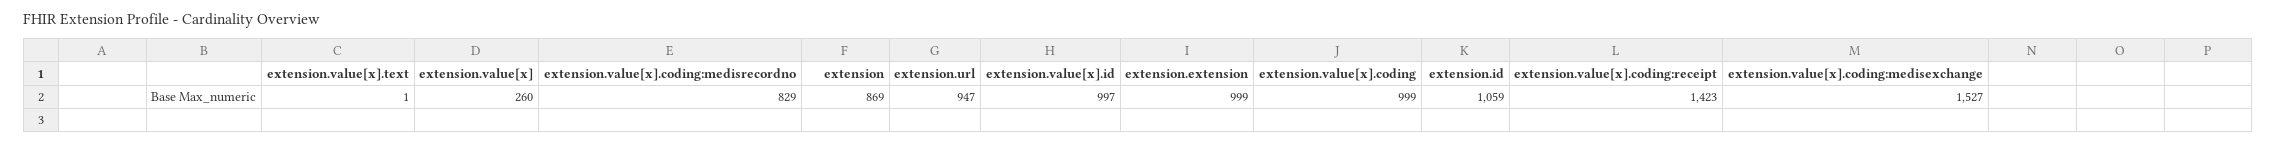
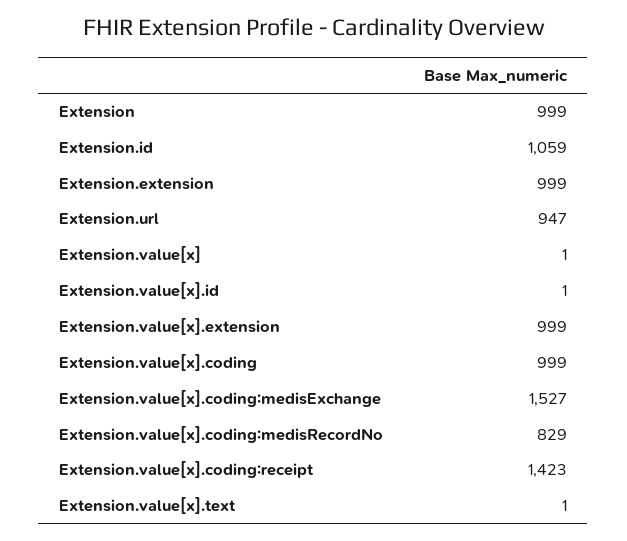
  {
    "extension.value[x].text": 1,
-   "extension.value[x]": 260,
+   "extension.value[x]": 1,
    "extension.value[x].coding:medisrecordno": 829,
-   "extension": 869,
+   "extension": 999,
    "extension.url": 947,
-   "extension.value[x].id": 997,
+   "extension.value[x].id": 1,
    "extension.extension": 999,
    "extension.value[x].coding": 999,
    "extension.id": 1059,
    "extension.value[x].coding:receipt": 1423,
-   "extension.value[x].coding:medisexchange": 1527
+   "extension.value[x].coding:medisexchange": 1527,
+   "Extension.value[x].extension": 999
  }

